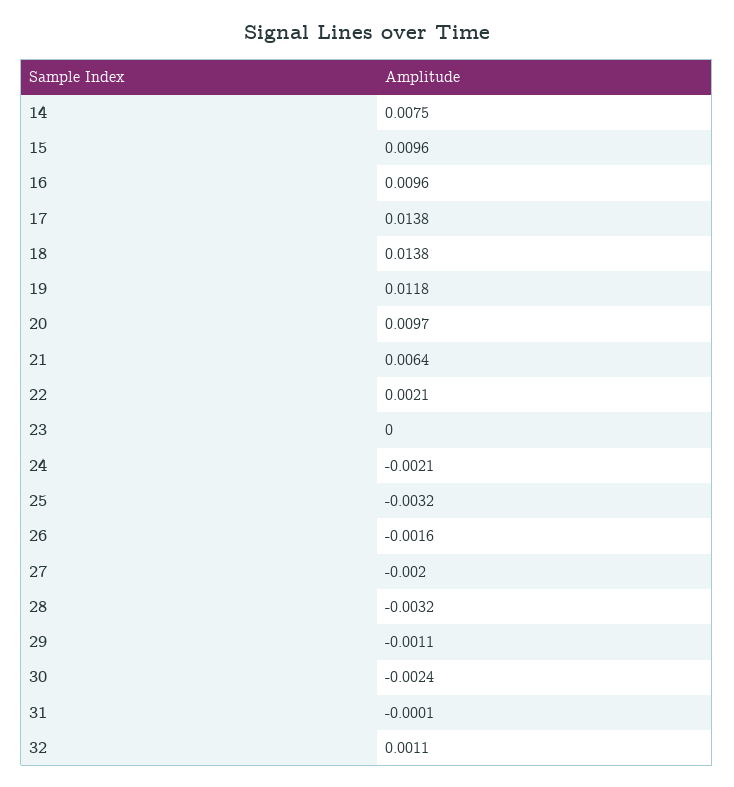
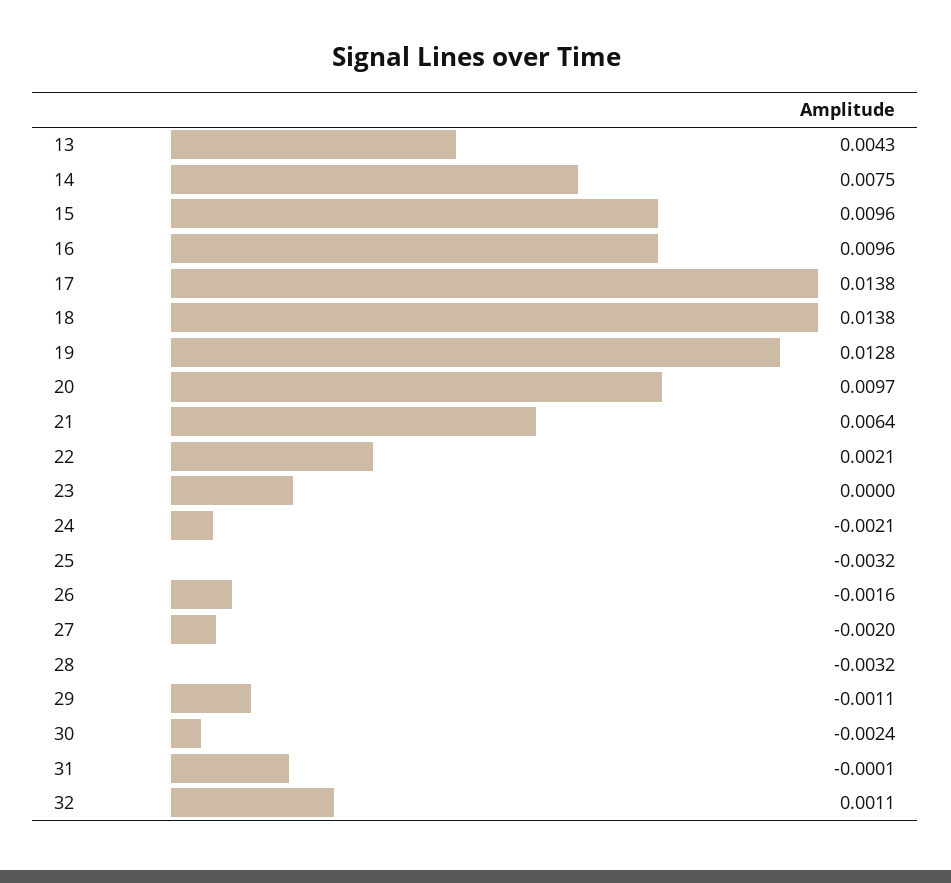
  {
    "14": 0.0075,
    "15": 0.0096,
    "16": 0.0096,
    "17": 0.0138,
    "18": 0.0138,
-   "19": 0.0118,
+   "19": 0.0128,
    "20": 0.0097,
    "21": 0.0064,
    "22": 0.0021,
    "23": 0,
    "24": -0.0021,
    "25": -0.0032,
    "26": -0.0016,
    "27": -0.002,
    "28": -0.0032,
    "29": -0.0011,
    "30": -0.0024,
    "31": -0.0001,
-   "32": 0.0011
+   "32": 0.0011,
+   "13": 0.0043
  }

